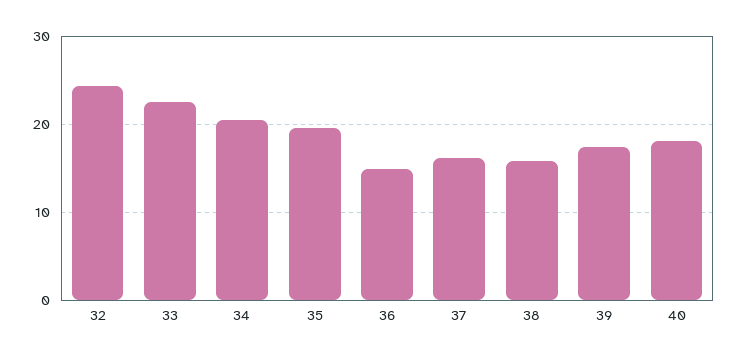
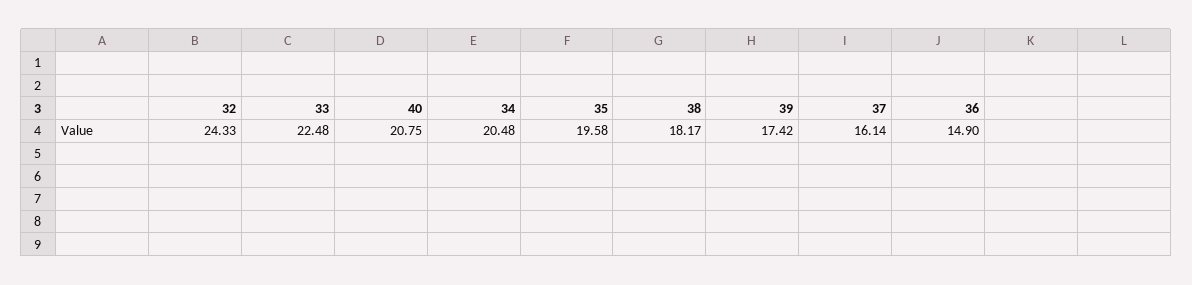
  {
    "32": 24.33,
    "33": 22.48,
    "34": 20.48,
    "35": 19.58,
    "36": 14.9,
    "37": 16.14,
-   "38": 16,
+   "38": 18.17,
    "39": 17.42,
-   "40": 18
+   "40": 20.75
  }

